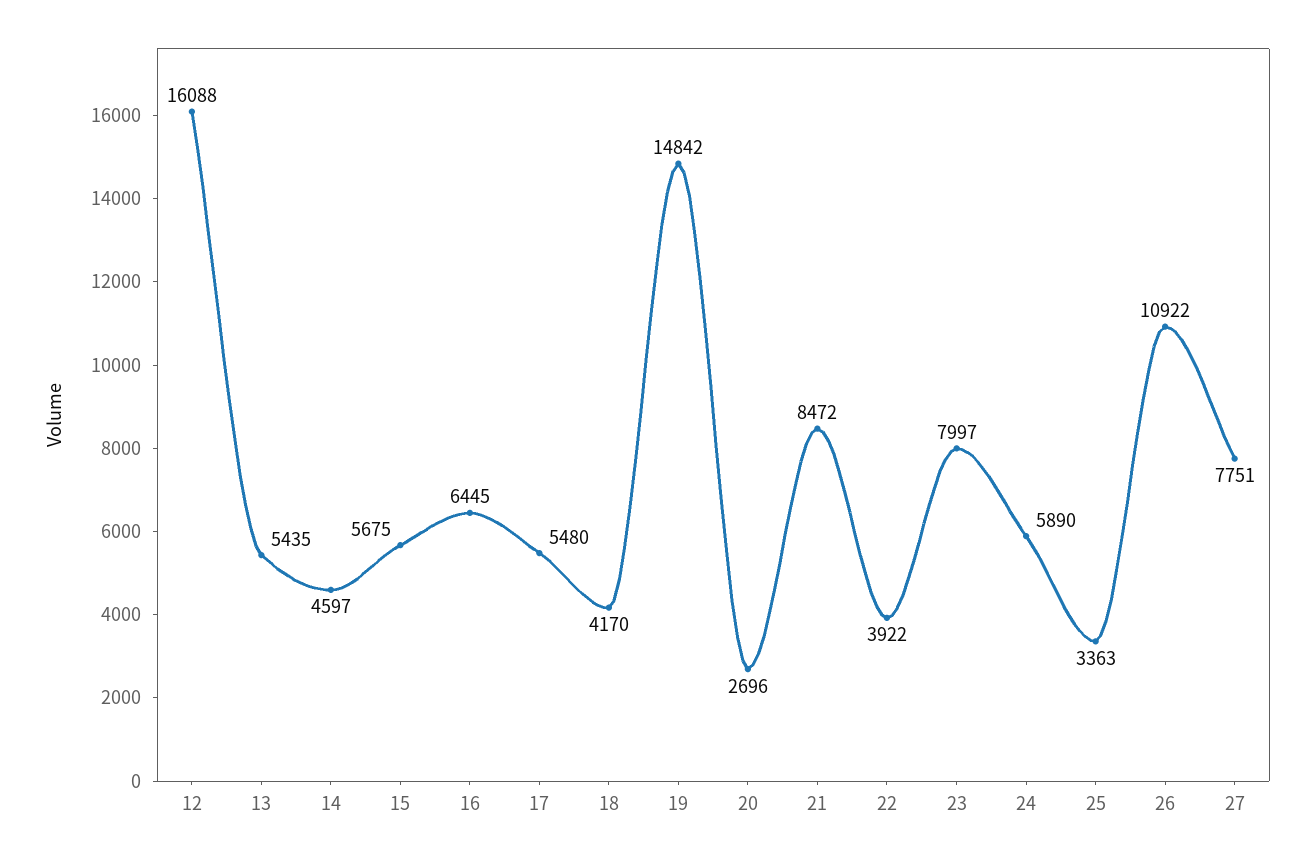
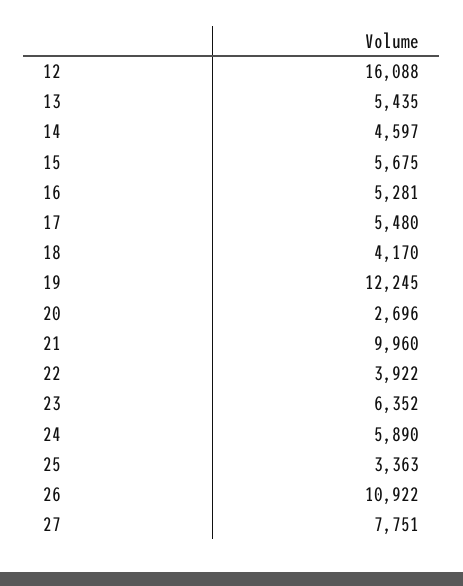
  {
    "12": 16088,
    "13": 5435,
    "14": 4597,
    "15": 5675,
-   "16": 6445,
+   "16": 5281,
    "17": 5480,
    "18": 4170,
-   "19": 14842,
+   "19": 12245,
    "20": 2696,
-   "21": 8472,
+   "21": 9960,
    "22": 3922,
-   "23": 7997,
+   "23": 6352,
    "24": 5890,
    "25": 3363,
    "26": 10922,
    "27": 7751
  }

